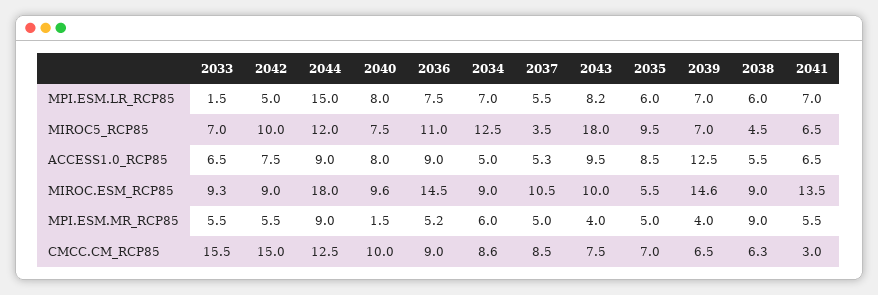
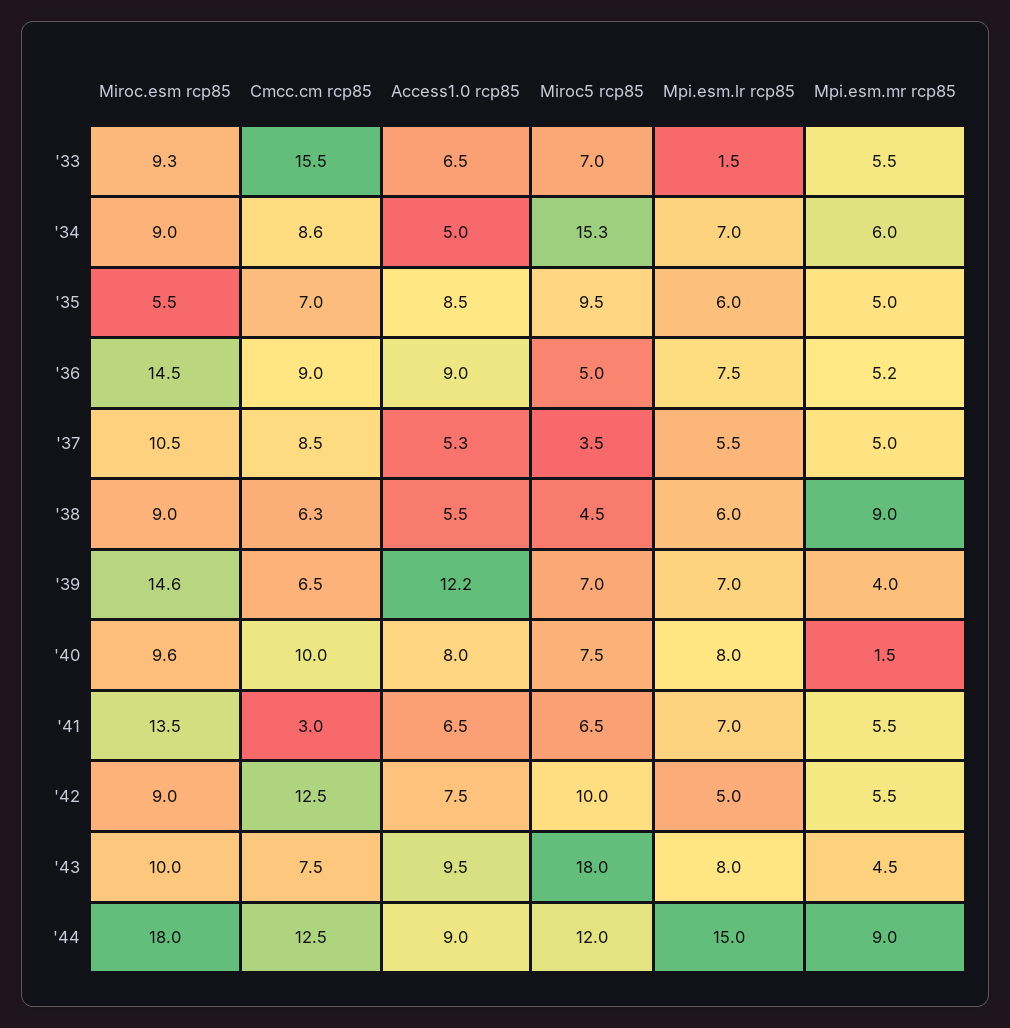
  {
    "2033": {
      "MPI.ESM.LR_RCP85": 1.5,
      "MIROC5_RCP85": 7,
      "ACCESS1.0_RCP85": 6.5,
      "MIROC.ESM_RCP85": 9.3,
      "MPI.ESM.MR_RCP85": 5.5,
      "CMCC.CM_RCP85": 15.5
    },
    "2042": {
      "MPI.ESM.LR_RCP85": 5,
      "MIROC5_RCP85": 10,
      "ACCESS1.0_RCP85": 7.5,
      "MIROC.ESM_RCP85": 9,
      "MPI.ESM.MR_RCP85": 5.5,
-     "CMCC.CM_RCP85": 15
+     "CMCC.CM_RCP85": 12.5
    },
    "2044": {
      "MPI.ESM.LR_RCP85": 15,
      "MIROC5_RCP85": 12,
      "ACCESS1.0_RCP85": 9,
      "MIROC.ESM_RCP85": 18,
      "MPI.ESM.MR_RCP85": 9,
      "CMCC.CM_RCP85": 12.5
    },
    "2040": {
      "MPI.ESM.LR_RCP85": 8,
      "MIROC5_RCP85": 7.5,
      "ACCESS1.0_RCP85": 8,
      "MIROC.ESM_RCP85": 9.6,
      "MPI.ESM.MR_RCP85": 1.5,
      "CMCC.CM_RCP85": 10
    },
    "2036": {
      "MPI.ESM.LR_RCP85": 7.5,
-     "MIROC5_RCP85": 11,
+     "MIROC5_RCP85": 5,
      "ACCESS1.0_RCP85": 9,
      "MIROC.ESM_RCP85": 14.5,
      "MPI.ESM.MR_RCP85": 5.2,
      "CMCC.CM_RCP85": 9
    },
    "2034": {
      "MPI.ESM.LR_RCP85": 7,
-     "MIROC5_RCP85": 12.5,
+     "MIROC5_RCP85": 15.3,
      "ACCESS1.0_RCP85": 5,
      "MIROC.ESM_RCP85": 9,
      "MPI.ESM.MR_RCP85": 6,
      "CMCC.CM_RCP85": 8.6
    },
    "2037": {
      "MPI.ESM.LR_RCP85": 5.5,
      "MIROC5_RCP85": 3.5,
      "ACCESS1.0_RCP85": 5.3,
      "MIROC.ESM_RCP85": 10.5,
      "MPI.ESM.MR_RCP85": 5,
      "CMCC.CM_RCP85": 8.5
    },
    "2043": {
-     "MPI.ESM.LR_RCP85": 8.2,
+     "MPI.ESM.LR_RCP85": 8,
      "MIROC5_RCP85": 18,
      "ACCESS1.0_RCP85": 9.5,
      "MIROC.ESM_RCP85": 10,
-     "MPI.ESM.MR_RCP85": 4,
+     "MPI.ESM.MR_RCP85": 4.5,
      "CMCC.CM_RCP85": 7.5
    },
    "2035": {
      "MPI.ESM.LR_RCP85": 6,
      "MIROC5_RCP85": 9.5,
      "ACCESS1.0_RCP85": 8.5,
      "MIROC.ESM_RCP85": 5.5,
      "MPI.ESM.MR_RCP85": 5,
      "CMCC.CM_RCP85": 7
    },
    "2039": {
      "MPI.ESM.LR_RCP85": 7,
      "MIROC5_RCP85": 7,
-     "ACCESS1.0_RCP85": 12.5,
+     "ACCESS1.0_RCP85": 12.2,
      "MIROC.ESM_RCP85": 14.6,
      "MPI.ESM.MR_RCP85": 4,
      "CMCC.CM_RCP85": 6.5
    },
    "2038": {
      "MPI.ESM.LR_RCP85": 6,
      "MIROC5_RCP85": 4.5,
      "ACCESS1.0_RCP85": 5.5,
      "MIROC.ESM_RCP85": 9,
      "MPI.ESM.MR_RCP85": 9,
      "CMCC.CM_RCP85": 6.3
    },
    "2041": {
      "MPI.ESM.LR_RCP85": 7,
      "MIROC5_RCP85": 6.5,
      "ACCESS1.0_RCP85": 6.5,
      "MIROC.ESM_RCP85": 13.5,
      "MPI.ESM.MR_RCP85": 5.5,
      "CMCC.CM_RCP85": 3
    }
  }

